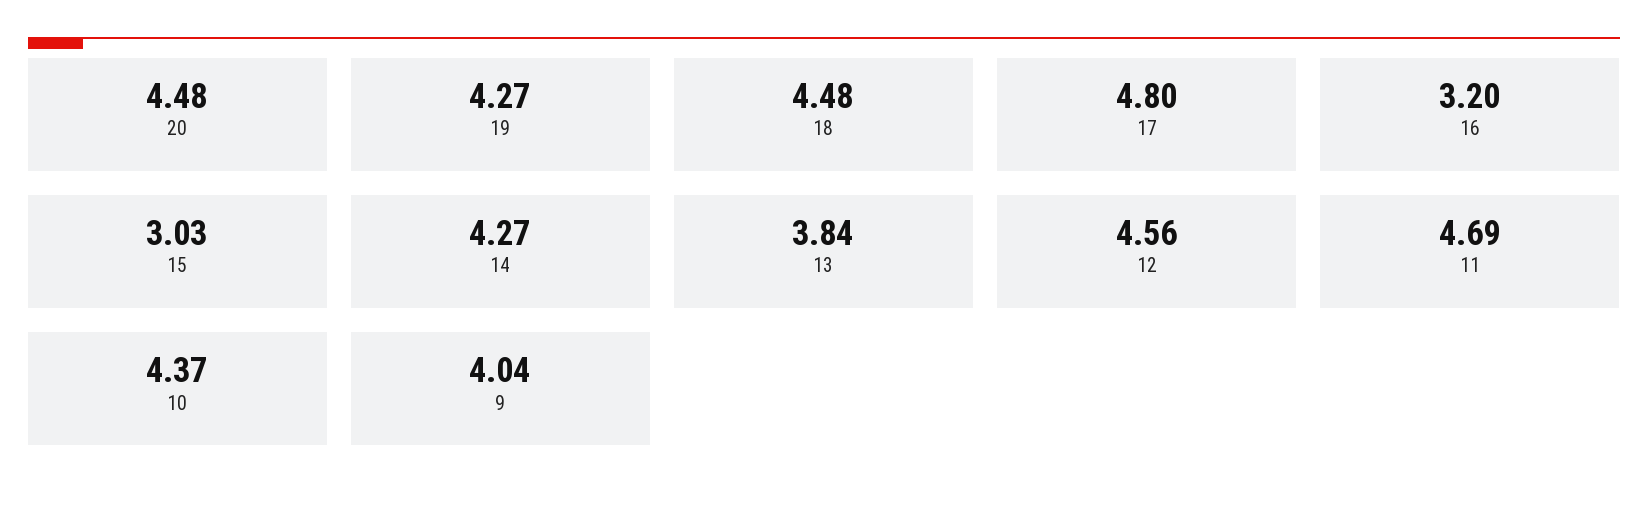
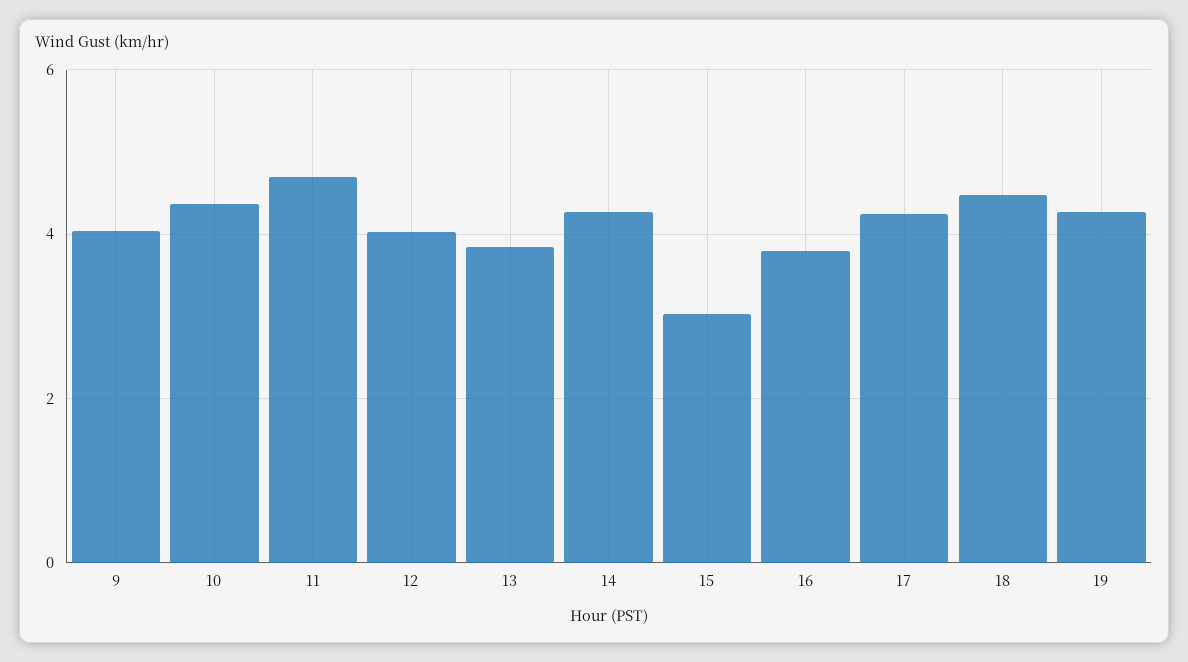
  {
-   "20": 4.48,
    "19": 4.27,
    "18": 4.48,
-   "17": 4.8,
+   "17": 4.2,
-   "16": 3.2,
+   "16": 3.8,
    "15": 3.03,
    "14": 4.27,
    "13": 3.84,
-   "12": 4.56,
+   "12": 4,
    "11": 4.69,
    "10": 4.37,
    "9": 4.04
  }

